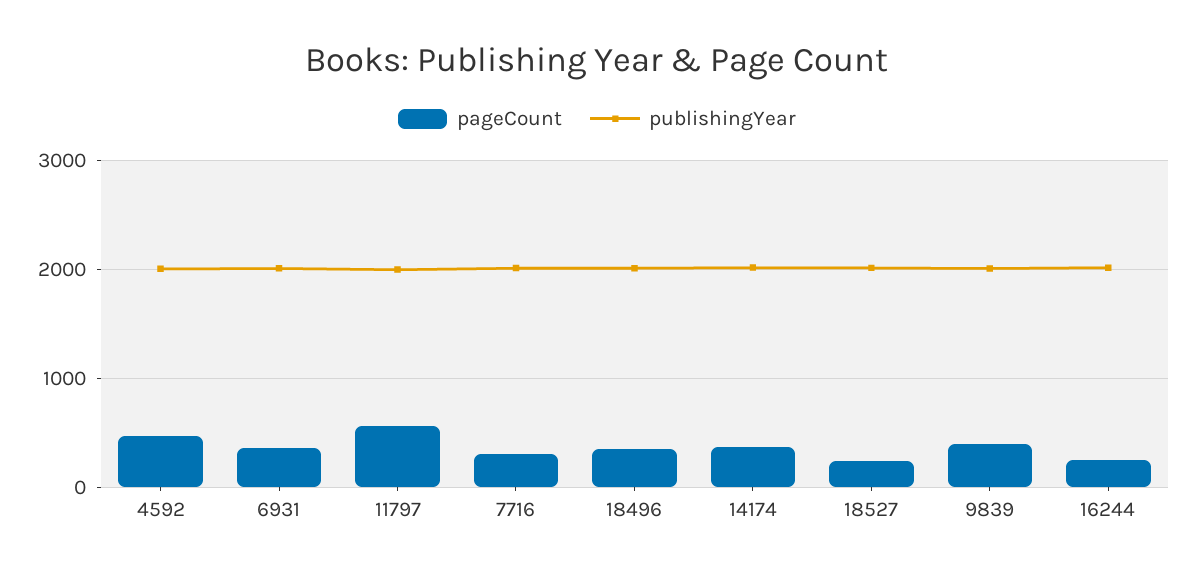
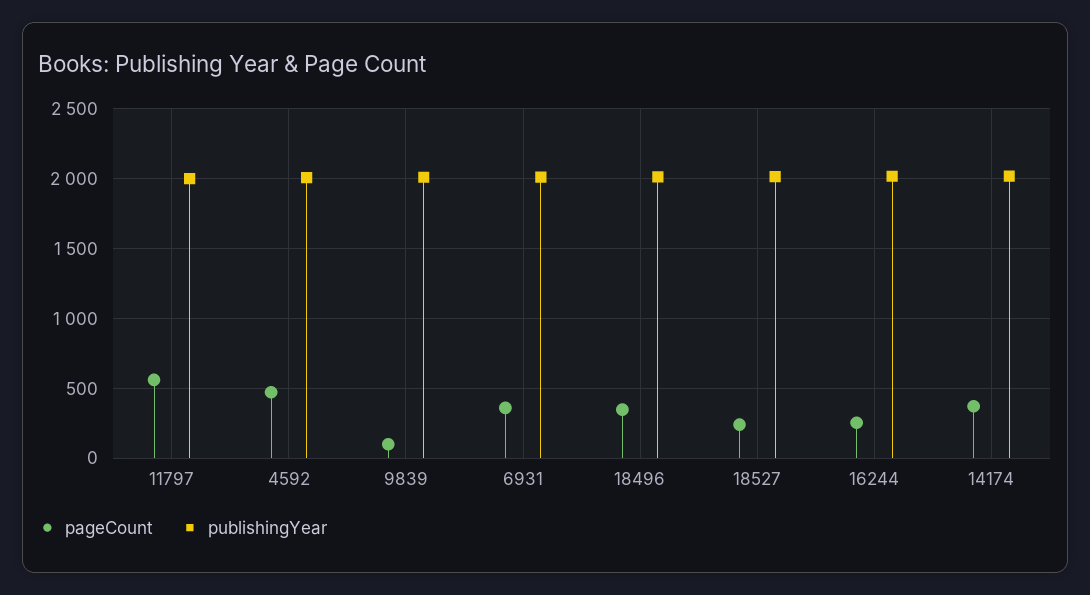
  {
    "pageCount": {
      "4592": 450,
      "6931": 350,
      "11797": 550,
-     "7716": 300,
      "18496": 350,
      "14174": 350,
      "18527": 250,
-     "9839": 400,
+     "9839": 100,
      "16244": 250
    },
    "publishingYear": {
      "4592": 2000,
      "6931": 2000,
      "11797": 2000,
-     "7716": 2000,
      "18496": 2000,
      "14174": 2000,
      "18527": 2000,
      "9839": 2000,
      "16244": 2000
    }
  }

